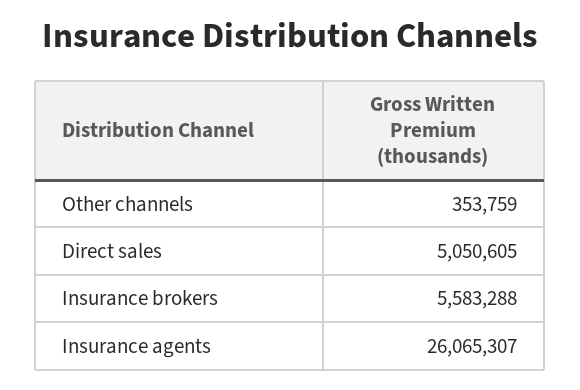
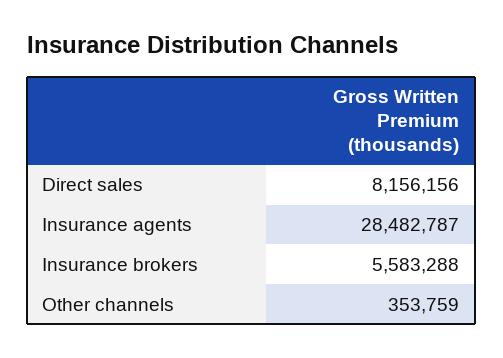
  {
    "Other channels": 353759,
-   "Direct sales": 5050605,
+   "Direct sales": 8156156,
    "Insurance brokers": 5583288,
-   "Insurance agents": 26065307
+   "Insurance agents": 28482787
  }

